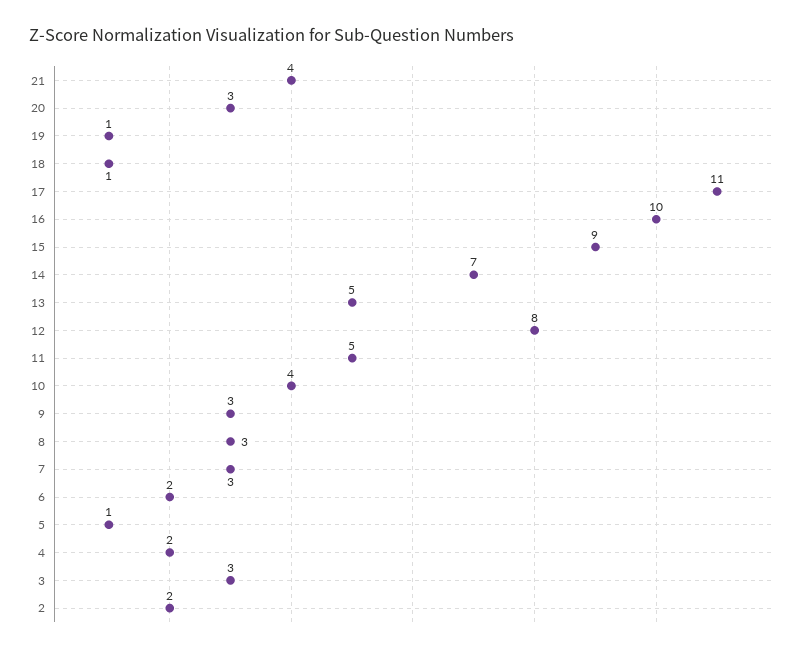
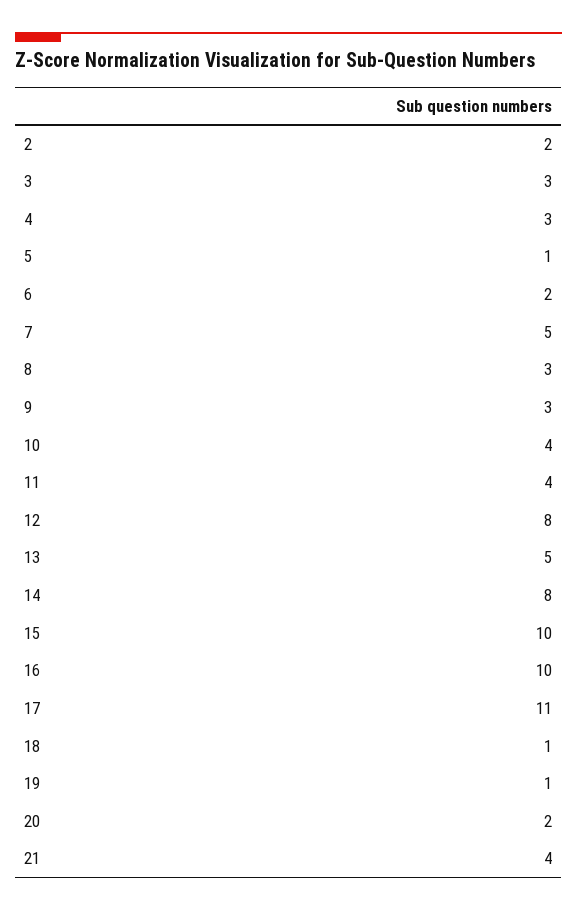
  {
    "21": 4,
-   "20": 3,
+   "20": 2,
    "19": 1,
    "18": 1,
    "17": 11,
    "16": 10,
-   "15": 9,
+   "15": 10,
-   "14": 7,
+   "14": 8,
    "13": 5,
    "12": 8,
-   "11": 5,
+   "11": 4,
    "10": 4,
    "9": 3,
    "8": 3,
-   "7": 3,
+   "7": 5,
    "6": 2,
    "5": 1,
-   "4": 2,
+   "4": 3,
    "3": 3,
    "2": 2
  }

